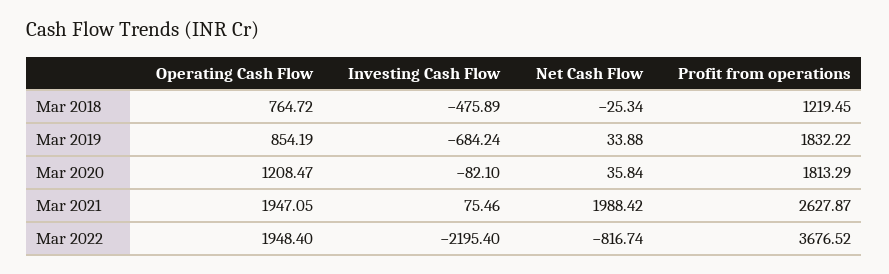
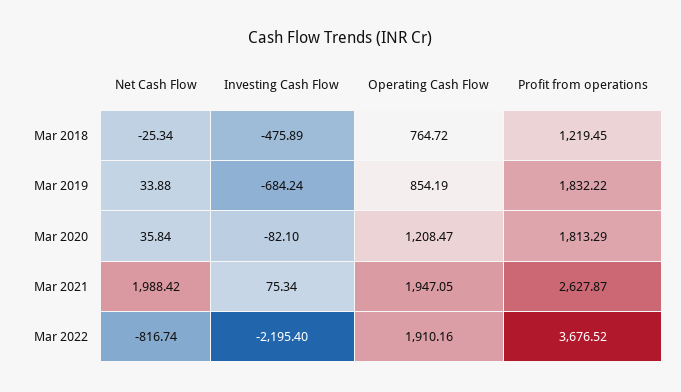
  {
    "Operating Cash Flow": {
      "Mar 2018": 764.72,
      "Mar 2019": 854.19,
      "Mar 2020": 1208.47,
      "Mar 2021": 1947.05,
-     "Mar 2022": 1948.4
+     "Mar 2022": 1910.16
    },
    "Investing Cash Flow": {
      "Mar 2018": -475.89,
      "Mar 2019": -684.24,
      "Mar 2020": -82.1,
-     "Mar 2021": 75.46,
+     "Mar 2021": 75.34,
      "Mar 2022": -2195.4
    },
    "Net Cash Flow": {
      "Mar 2018": -25.34,
      "Mar 2019": 33.88,
      "Mar 2020": 35.84,
      "Mar 2021": 1988.42,
      "Mar 2022": -816.74
    },
    "Profit from operations": {
      "Mar 2018": 1219.45,
      "Mar 2019": 1832.22,
      "Mar 2020": 1813.29,
      "Mar 2021": 2627.87,
      "Mar 2022": 3676.52
    }
  }

